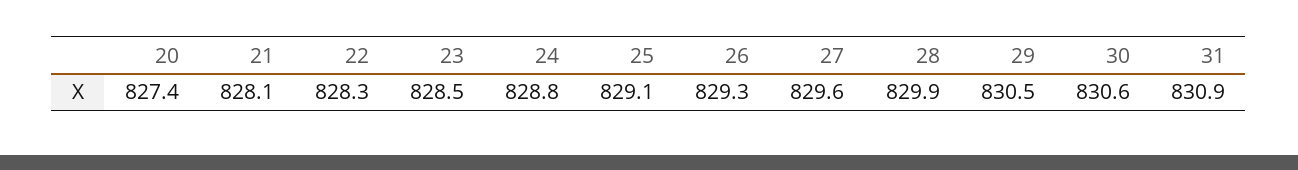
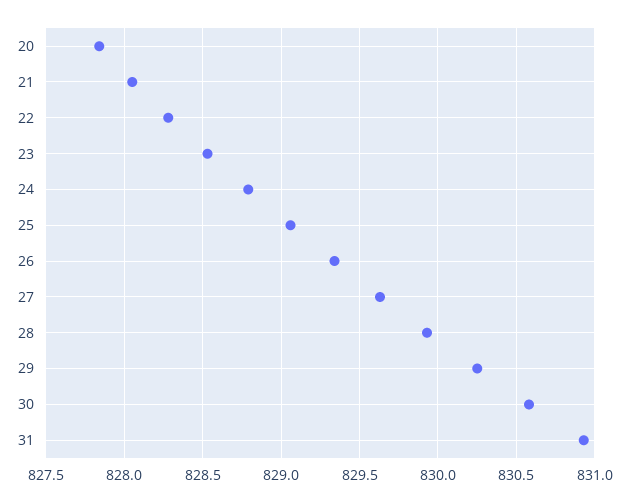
  {
-   "20": 827.4,
+   "20": 827.85,
    "21": 828.1,
    "22": 828.3,
    "23": 828.5,
    "24": 828.8,
    "25": 829.1,
    "26": 829.3,
    "27": 829.6,
    "28": 829.9,
-   "29": 830.5,
+   "29": 830.25,
    "30": 830.6,
    "31": 830.9
  }

